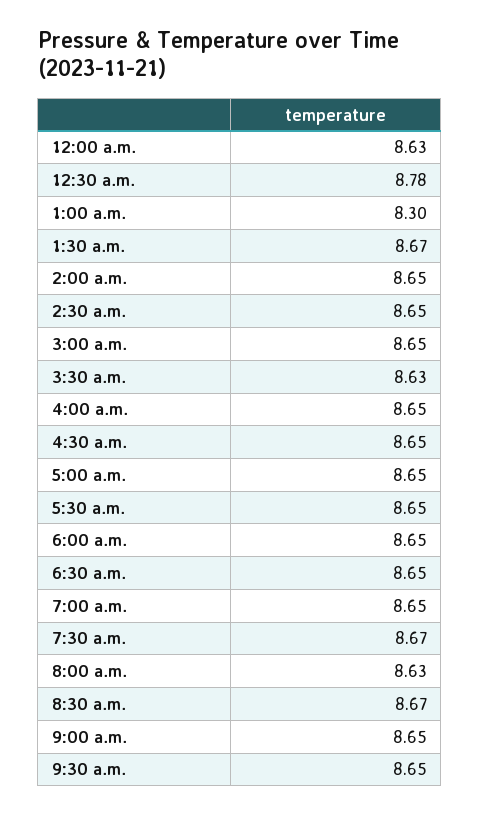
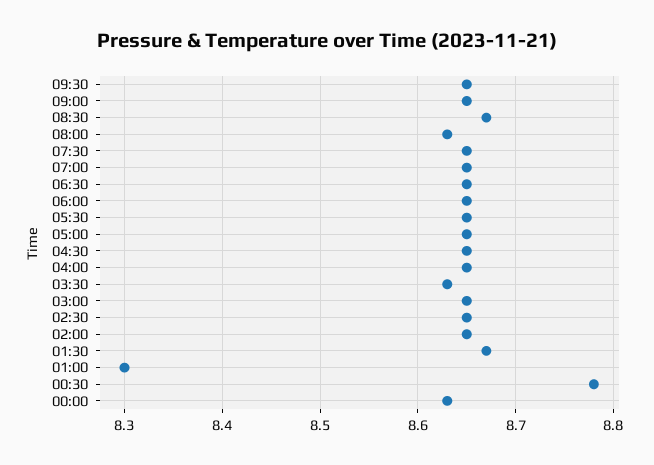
  {
    "12:00 a.m.": 8.63,
    "12:30 a.m.": 8.78,
    "1:00 a.m.": 8.3,
    "1:30 a.m.": 8.67,
    "2:00 a.m.": 8.65,
    "2:30 a.m.": 8.65,
    "3:00 a.m.": 8.65,
    "3:30 a.m.": 8.63,
    "4:00 a.m.": 8.65,
    "4:30 a.m.": 8.65,
    "5:00 a.m.": 8.65,
    "5:30 a.m.": 8.65,
    "6:00 a.m.": 8.65,
    "6:30 a.m.": 8.65,
    "7:00 a.m.": 8.65,
-   "7:30 a.m.": 8.67,
+   "7:30 a.m.": 8.65,
    "8:00 a.m.": 8.63,
    "8:30 a.m.": 8.67,
    "9:00 a.m.": 8.65,
    "9:30 a.m.": 8.65
  }

